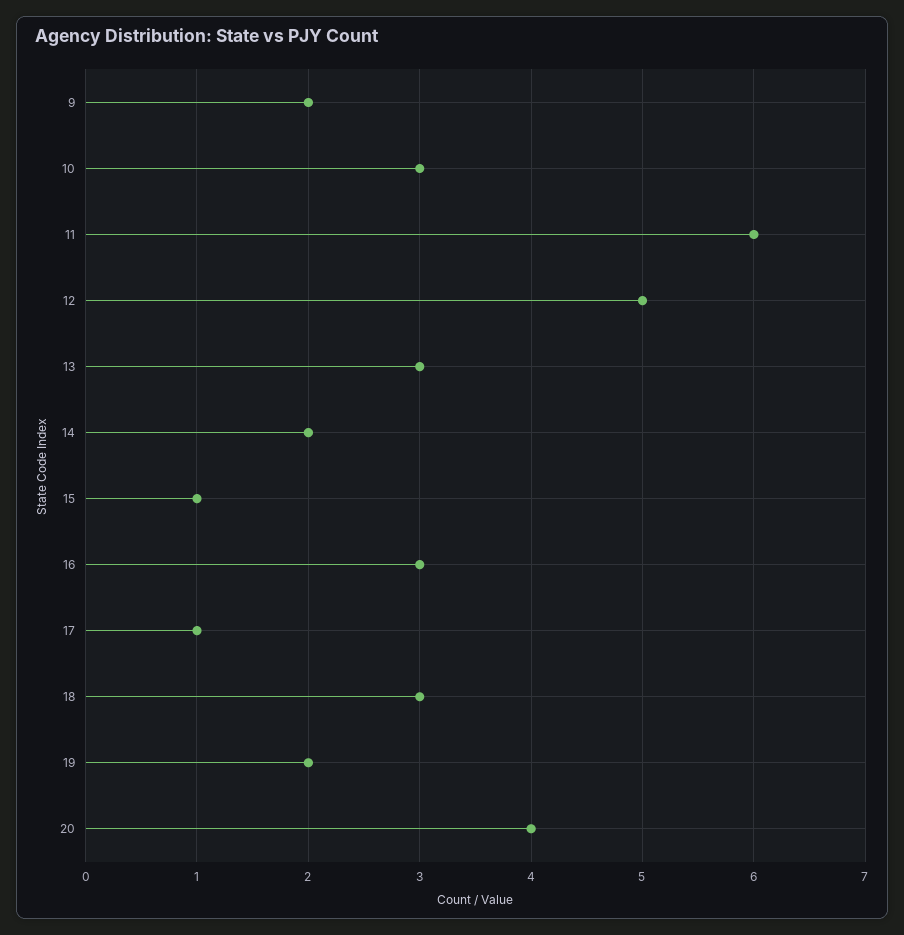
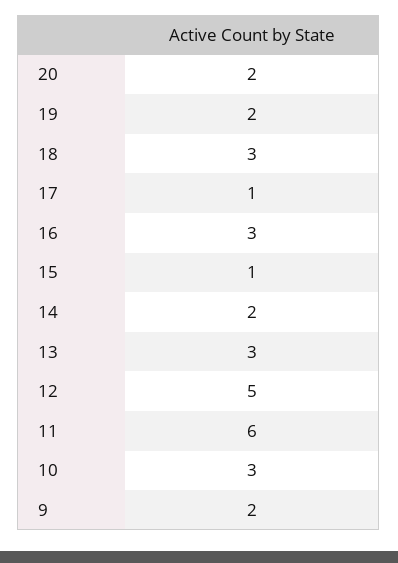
  {
    "9": 2,
    "10": 3,
    "11": 6,
    "12": 5,
    "13": 3,
    "14": 2,
    "15": 1,
    "16": 3,
    "17": 1,
    "18": 3,
    "19": 2,
-   "20": 4
+   "20": 2
  }

